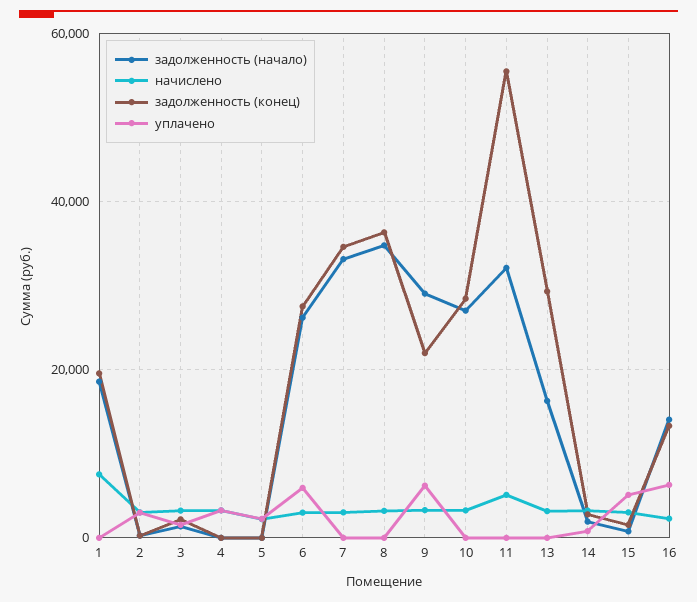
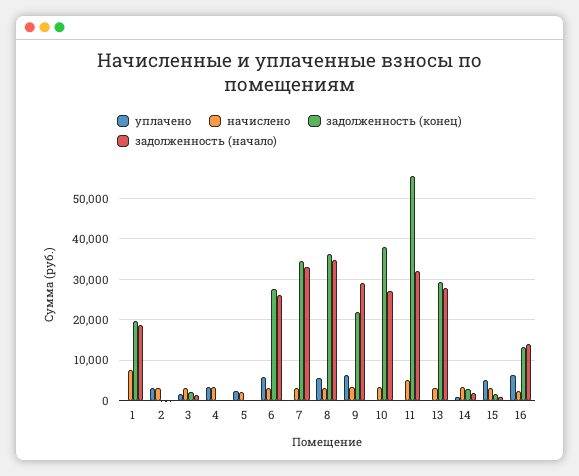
  {
    "задолженность (начало)": {
      "1": 18000,
      "2": 0,
      "3": 2000,
      "4": 0,
      "5": 0,
      "6": 26000,
      "7": 34000,
      "8": 34000,
      "9": 30000,
      "10": 28000,
      "11": 32000,
-     "13": 16000,
+     "13": 28000,
      "14": 2000,
      "15": 0,
      "16": 14000
    },
    "начислено": {
      "1": 8000,
      "2": 4000,
      "3": 4000,
      "4": 4000,
      "5": 2000,
      "6": 2000,
      "7": 4000,
      "8": 4000,
      "9": 4000,
      "10": 4000,
      "11": 6000,
      "13": 4000,
      "14": 4000,
      "15": 4000,
      "16": 2000
    },
    "задолженность (конец)": {
      "1": 20000,
      "2": 0,
      "3": 2000,
      "4": 0,
      "5": 0,
      "6": 28000,
      "7": 34000,
      "8": 36000,
      "9": 22000,
-     "10": 28000,
+     "10": 38000,
      "11": 56000,
      "13": 30000,
      "14": 2000,
      "15": 2000,
      "16": 14000
    },
    "уплачено": {
      "1": 0,
      "2": 2000,
      "3": 2000,
      "4": 4000,
      "5": 2000,
      "6": 6000,
      "7": 0,
-     "8": 0,
+     "8": 6000,
      "9": 6000,
      "10": 0,
      "11": 0,
      "13": 0,
      "14": 0,
      "15": 6000,
      "16": 6000
    }
  }

